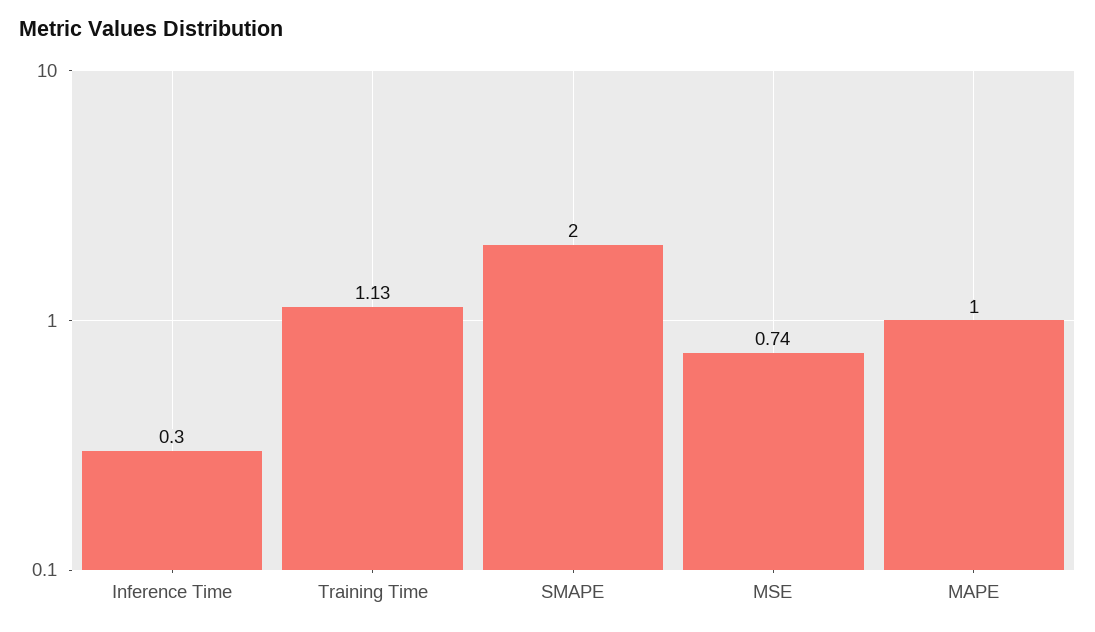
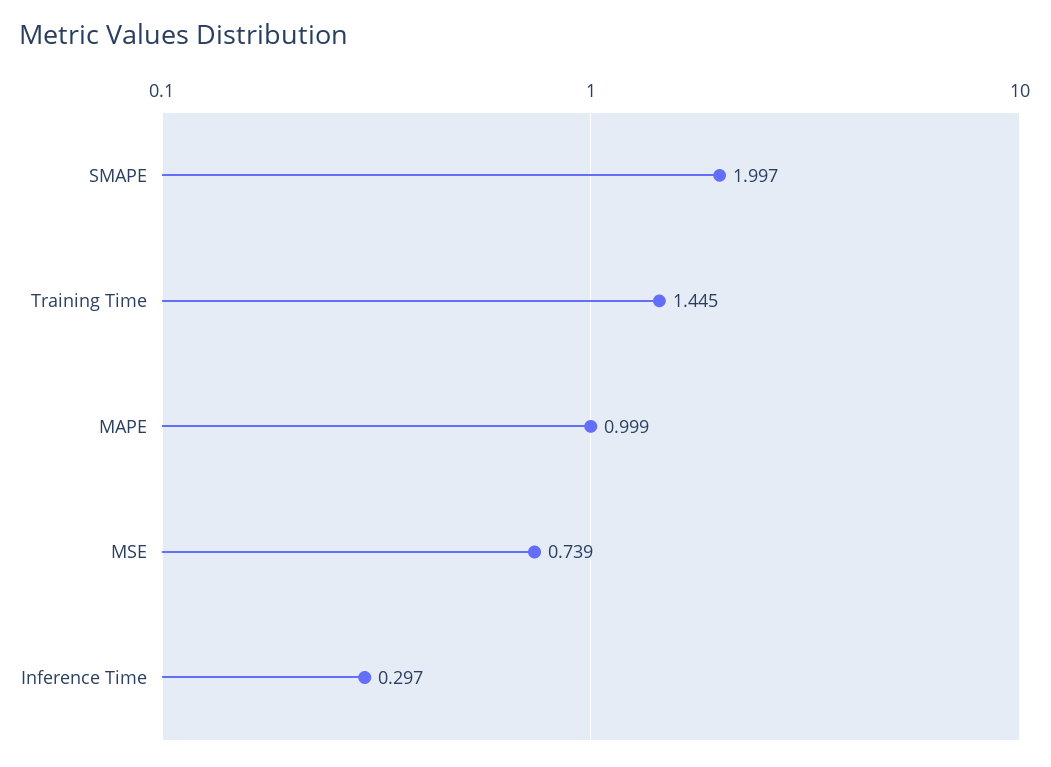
  {
    "Inference Time": 0.297,
-   "Training Time": 1.13,
+   "Training Time": 1.445,
    "SMAPE": 1.997,
    "MSE": 0.739,
    "MAPE": 0.999
  }

